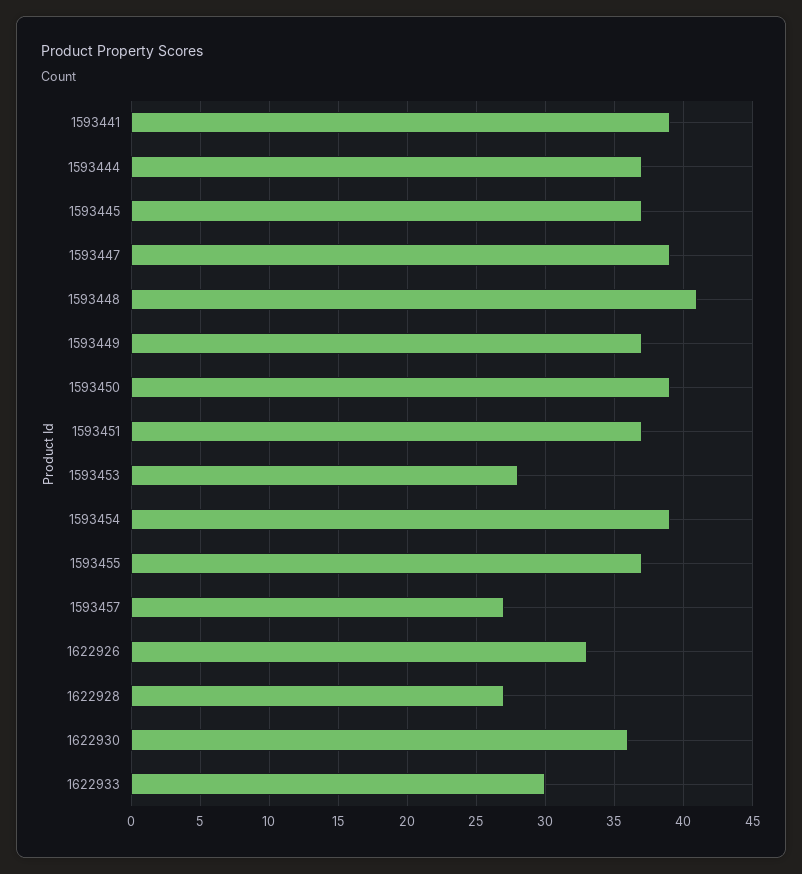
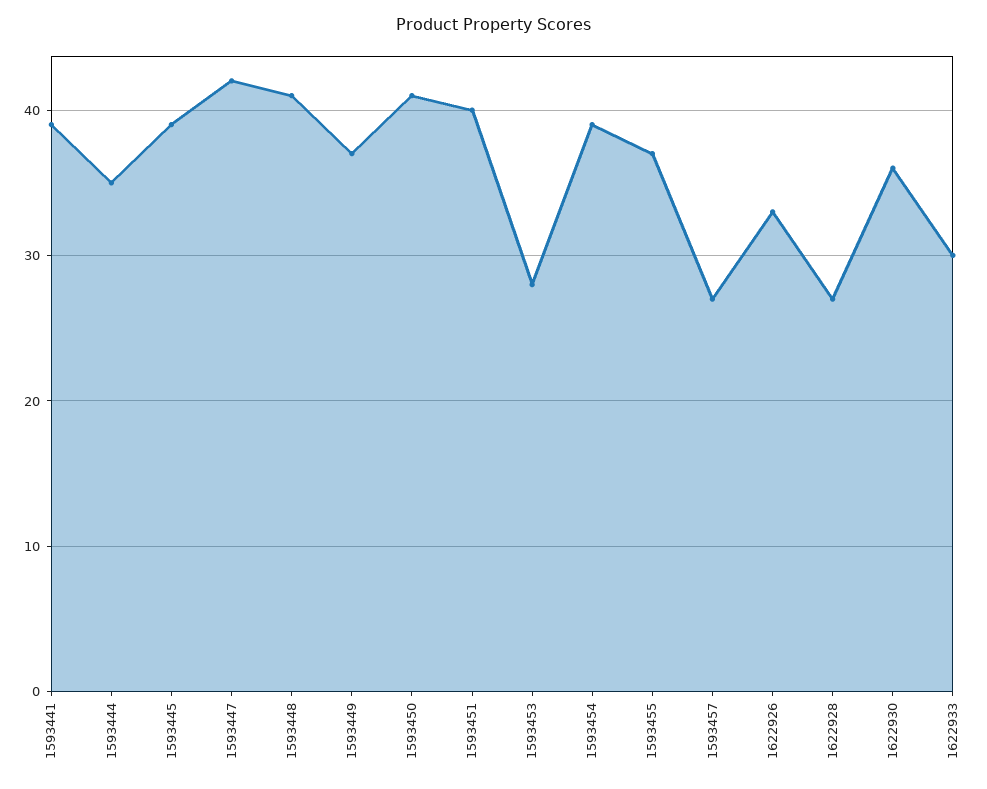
  {
    "1593441": 39,
-   "1593444": 37,
+   "1593444": 35,
-   "1593445": 37,
+   "1593445": 39,
-   "1593447": 39,
+   "1593447": 42,
    "1593448": 41,
    "1593449": 37,
-   "1593450": 39,
+   "1593450": 41,
-   "1593451": 37,
+   "1593451": 40,
    "1593453": 28,
    "1593454": 39,
    "1593455": 37,
    "1593457": 27,
    "1622926": 33,
    "1622928": 27,
    "1622930": 36,
    "1622933": 30
  }

